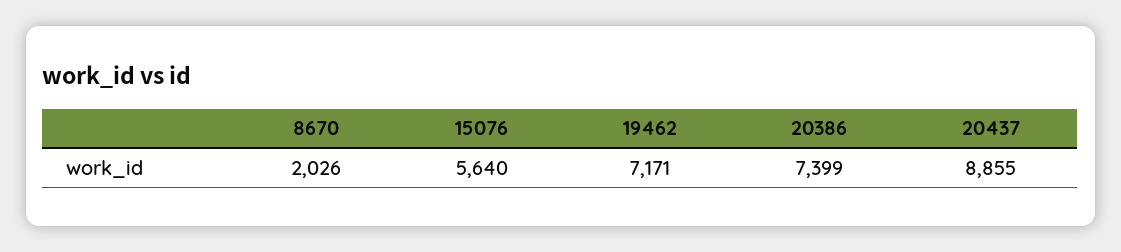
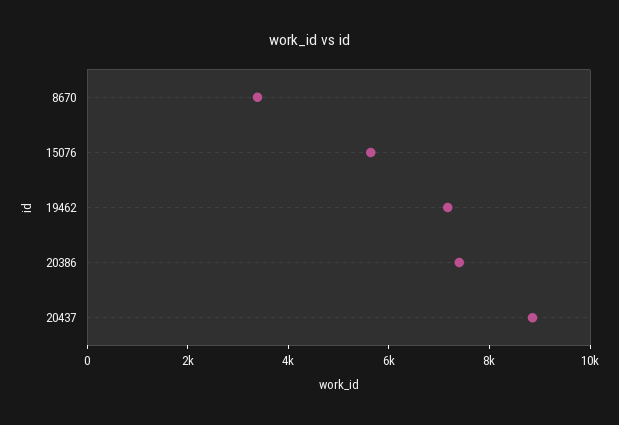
  {
-   "8670": 2026,
+   "8670": 3500,
    "15076": 5640,
    "19462": 7171,
    "20386": 7399,
    "20437": 8855
  }

